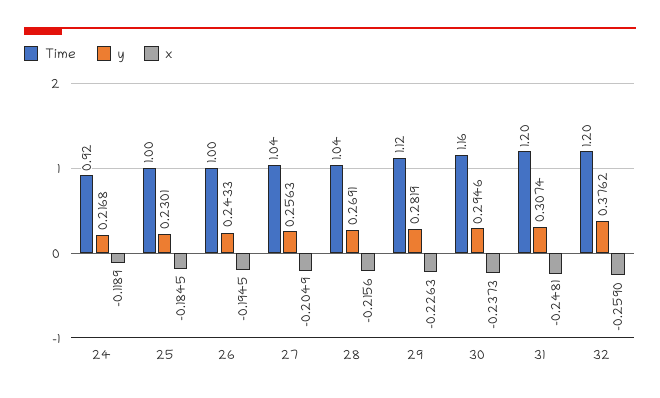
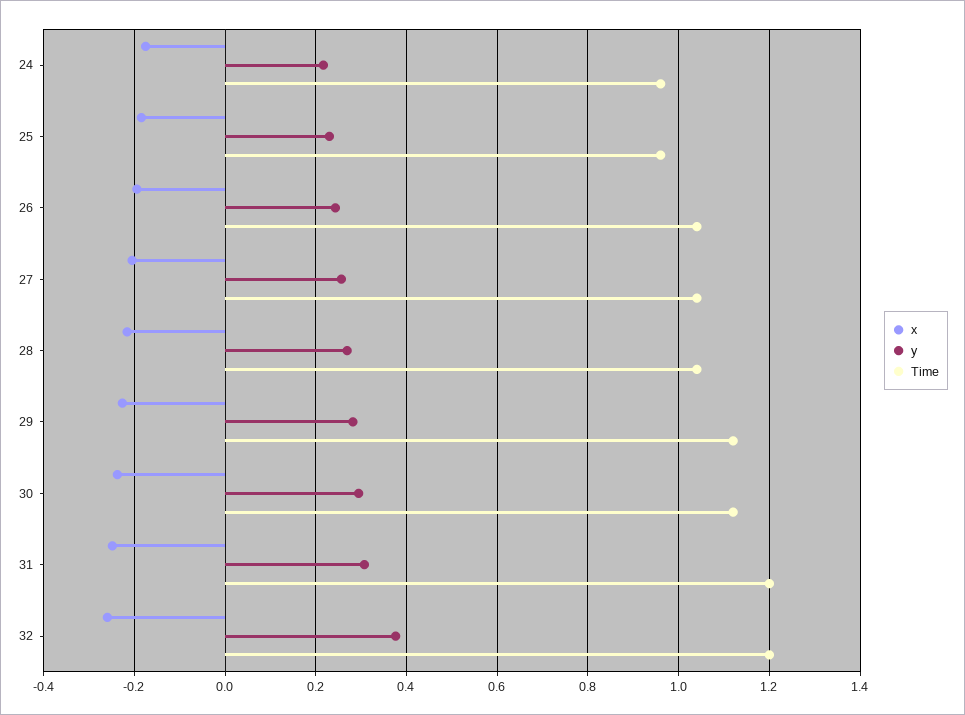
  {
    "Time": {
-     "24": 0.92,
+     "24": 0.96,
-     "25": 1,
+     "25": 0.96,
-     "26": 1,
+     "26": 1.04,
      "27": 1.04,
      "28": 1.04,
      "29": 1.12,
-     "30": 1.16,
+     "30": 1.12,
      "31": 1.2,
      "32": 1.2
    },
    "y": {
      "24": 0.2168,
      "25": 0.2301,
      "26": 0.2433,
      "27": 0.2563,
      "28": 0.2691,
      "29": 0.2819,
      "30": 0.2946,
      "31": 0.3074,
      "32": 0.3762
    },
    "x": {
-     "24": -0.1189,
+     "24": -0.18,
      "25": -0.1845,
      "26": -0.1945,
      "27": -0.2049,
      "28": -0.2156,
      "29": -0.2263,
      "30": -0.2373,
      "31": -0.2481,
      "32": -0.259
    }
  }

